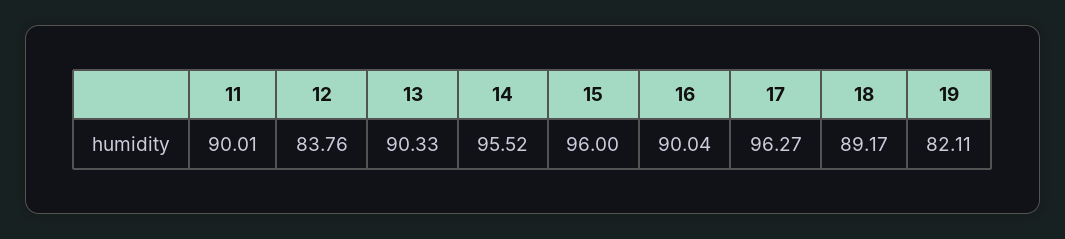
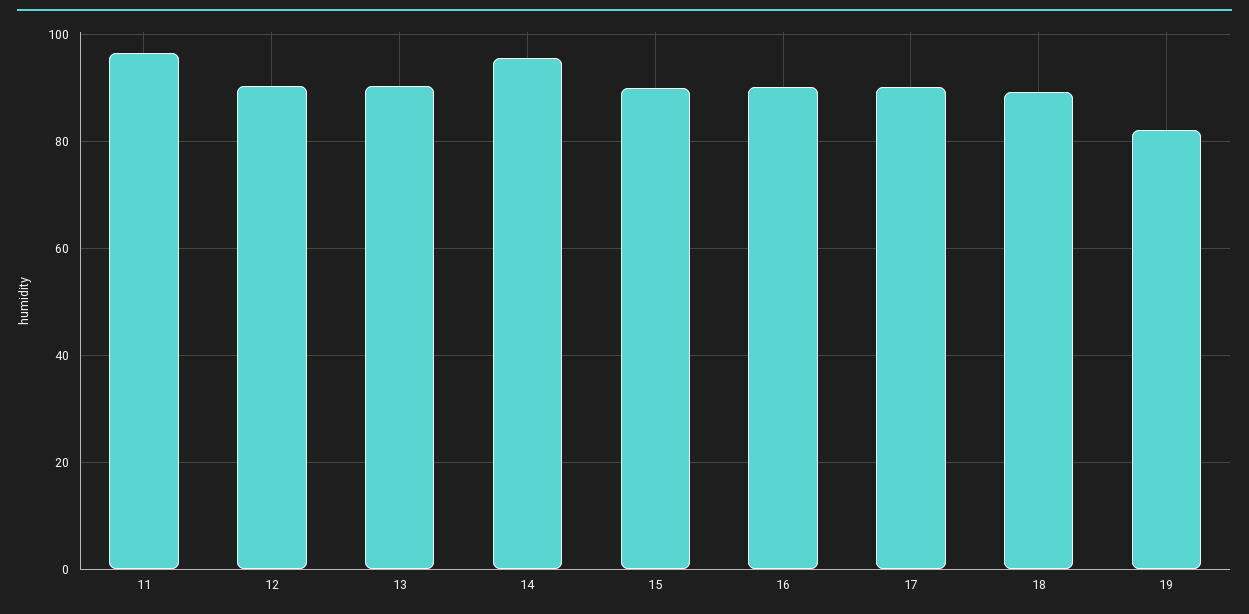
  {
-   "11": 90.01,
+   "11": 96,
-   "12": 83.76,
+   "12": 90,
    "13": 90.33,
    "14": 95.52,
-   "15": 96,
+   "15": 90,
    "16": 90.04,
-   "17": 96.27,
+   "17": 90,
    "18": 89.17,
    "19": 82.11
  }

